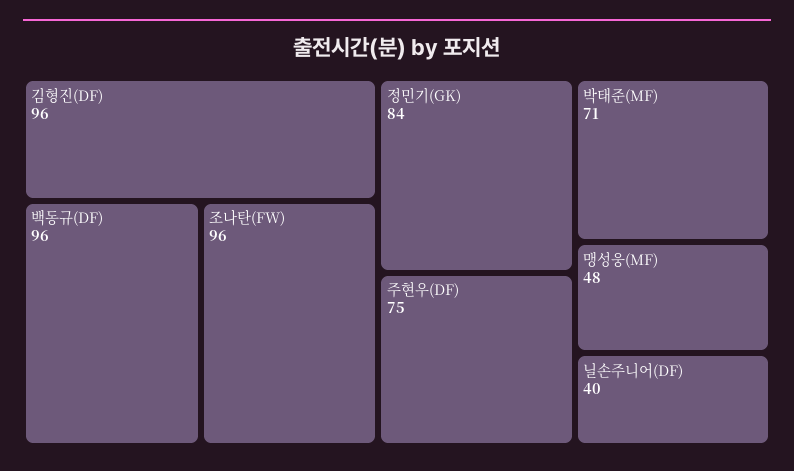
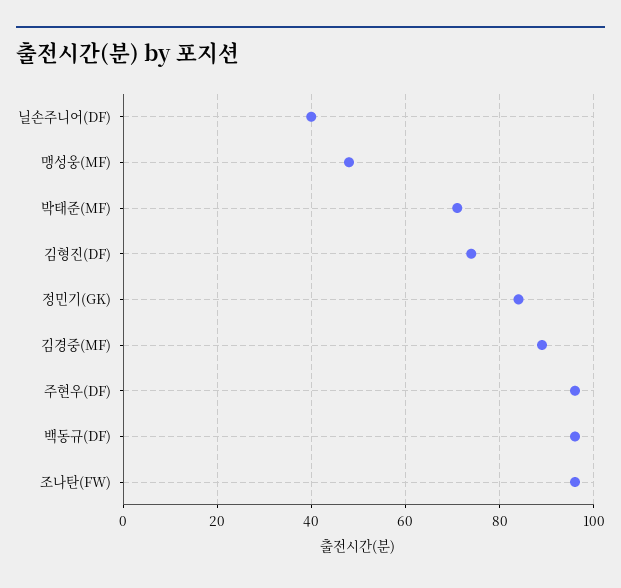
  {
-   "김형진(DF)": 96,
+   "김형진(DF)": 75,
    "백동규(DF)": 96,
    "조나탄(FW)": 96,
    "정민기(GK)": 84,
-   "주현우(DF)": 75,
+   "주현우(DF)": 95,
    "박태준(MF)": 71,
    "맹성웅(MF)": 48,
-   "닐손주니어(DF)": 40
+   "닐손주니어(DF)": 40,
+   "김경중(MF)": 90
  }

